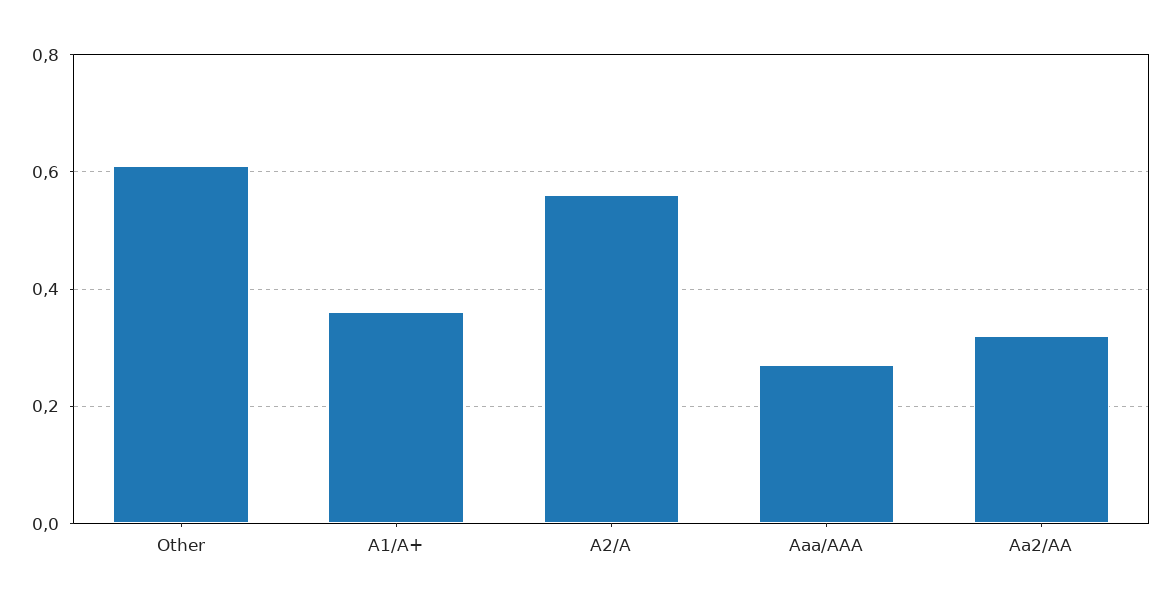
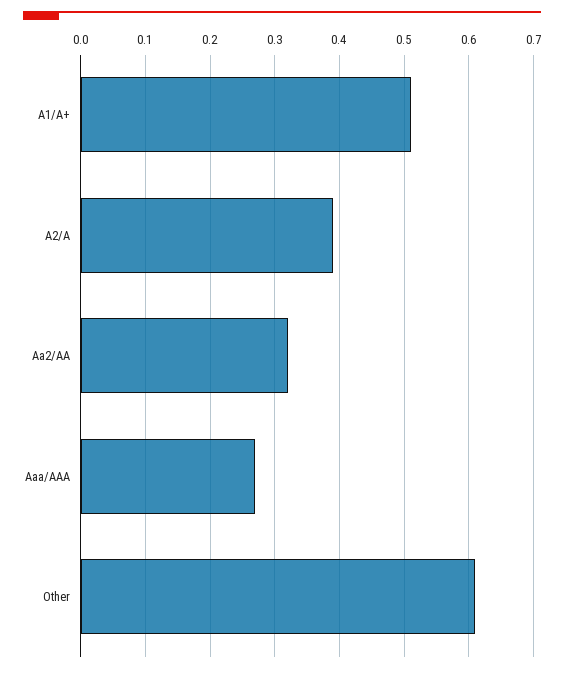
  {
    "Other": 0.61,
-   "A1/A+": 0.35,
+   "A1/A+": 0.51,
-   "A2/A": 0.55,
+   "A2/A": 0.39,
    "Aaa/AAA": 0.27,
    "Aa2/AA": 0.32
  }

